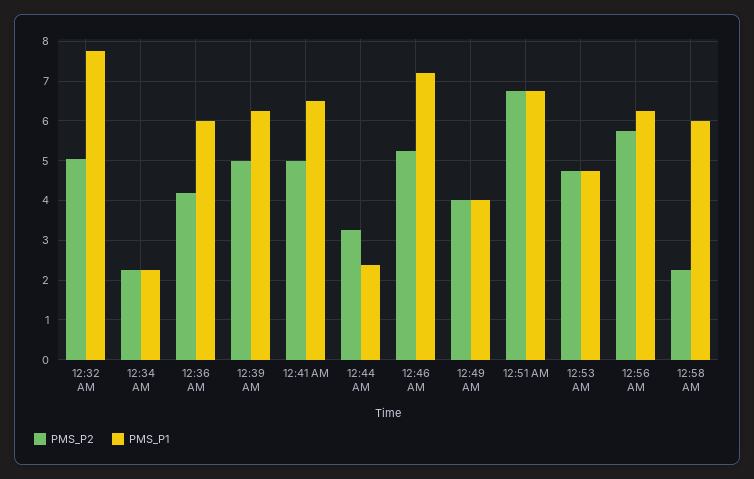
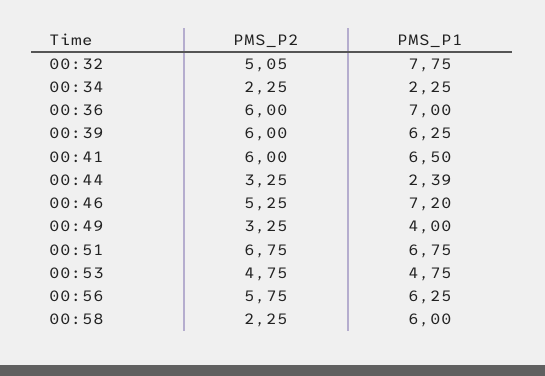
  {
    "PMS_P2": {
      "12:32 AM": 5.05,
      "12:34 AM": 2.25,
-     "12:36 AM": 4.2,
+     "12:36 AM": 6,
-     "12:39 AM": 5,
+     "12:39 AM": 6,
-     "12:41 AM": 5,
+     "12:41 AM": 6,
      "12:44 AM": 3.25,
      "12:46 AM": 5.25,
-     "12:49 AM": 4,
+     "12:49 AM": 3.25,
      "12:51 AM": 6.75,
      "12:53 AM": 4.75,
      "12:56 AM": 5.75,
      "12:58 AM": 2.25
    },
    "PMS_P1": {
      "12:32 AM": 7.75,
      "12:34 AM": 2.25,
-     "12:36 AM": 6,
+     "12:36 AM": 7,
      "12:39 AM": 6.25,
      "12:41 AM": 6.5,
      "12:44 AM": 2.39,
      "12:46 AM": 7.2,
      "12:49 AM": 4,
      "12:51 AM": 6.75,
      "12:53 AM": 4.75,
      "12:56 AM": 6.25,
      "12:58 AM": 6
    }
  }

